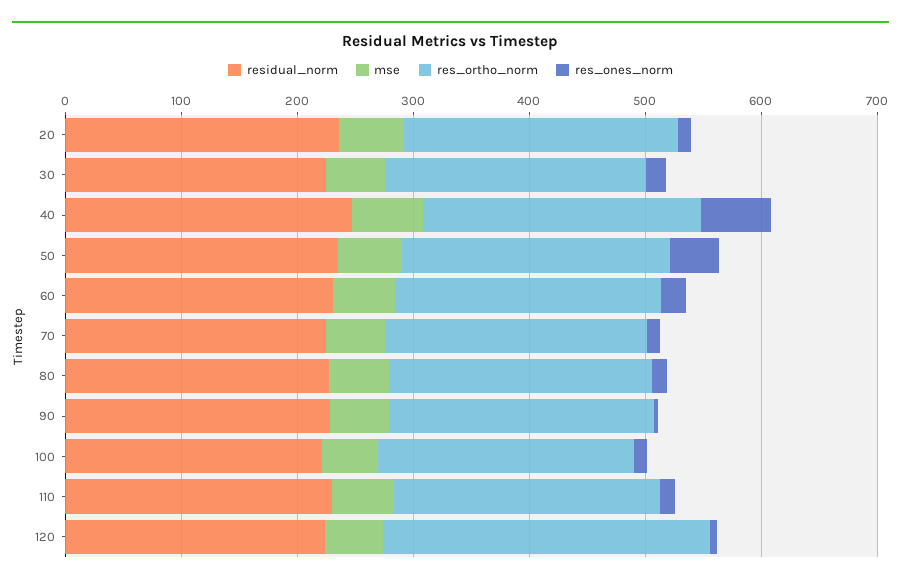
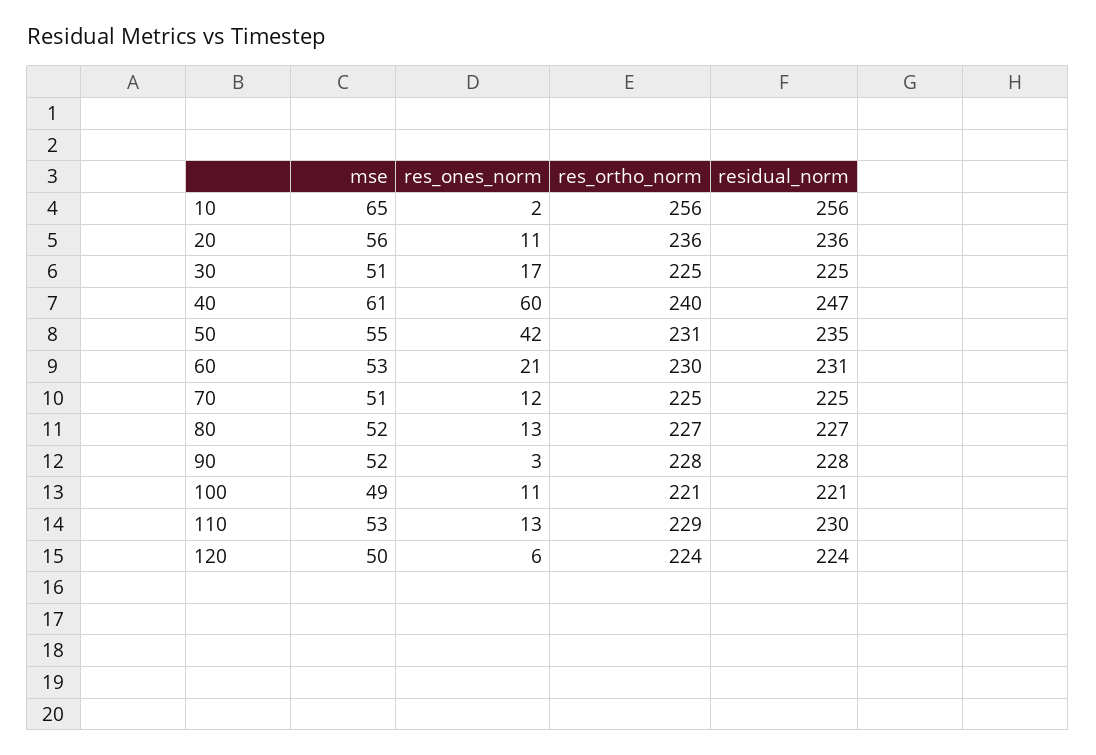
  {
    "residual_norm": {
      "20": 236,
      "30": 225,
      "40": 247,
      "50": 235,
      "60": 231,
      "70": 225,
      "80": 227,
      "90": 228,
      "100": 221,
      "110": 230,
-     "120": 224
+     "120": 224,
+     "10": 256
    },
    "mse": {
      "20": 56,
      "30": 51,
      "40": 61,
      "50": 55,
      "60": 53,
      "70": 51,
      "80": 52,
      "90": 52,
      "100": 49,
      "110": 53,
-     "120": 50
+     "120": 50,
+     "10": 65
    },
    "res_ortho_norm": {
      "20": 236,
      "30": 225,
      "40": 240,
      "50": 231,
      "60": 230,
      "70": 225,
      "80": 227,
      "90": 228,
      "100": 221,
      "110": 229,
-     "120": 280
+     "120": 224,
+     "10": 256
    },
    "res_ones_norm": {
      "20": 11,
      "30": 17,
      "40": 60,
      "50": 42,
      "60": 21,
      "70": 12,
      "80": 13,
      "90": 3,
      "100": 11,
      "110": 13,
-     "120": 6
+     "120": 6,
+     "10": 2
    }
  }

